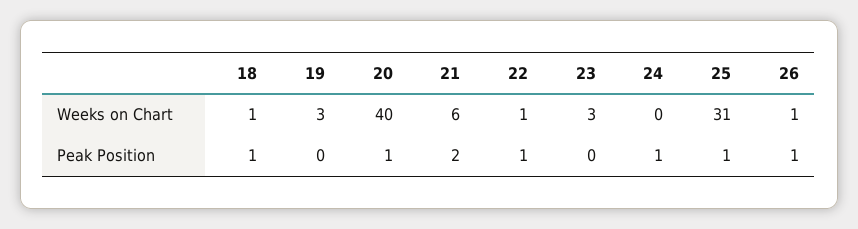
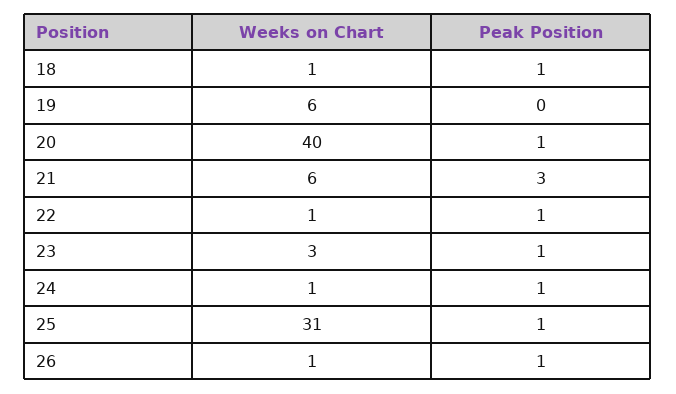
  {
    "18": {
      "Weeks on Chart": 1,
      "Peak Position": 1
    },
    "19": {
-     "Weeks on Chart": 3,
+     "Weeks on Chart": 6,
      "Peak Position": 0
    },
    "20": {
      "Weeks on Chart": 40,
      "Peak Position": 1
    },
    "21": {
      "Weeks on Chart": 6,
-     "Peak Position": 2
+     "Peak Position": 3
    },
    "22": {
      "Weeks on Chart": 1,
      "Peak Position": 1
    },
    "23": {
      "Weeks on Chart": 3,
-     "Peak Position": 0
+     "Peak Position": 1
    },
    "24": {
-     "Weeks on Chart": 0,
+     "Weeks on Chart": 1,
      "Peak Position": 1
    },
    "25": {
      "Weeks on Chart": 31,
      "Peak Position": 1
    },
    "26": {
      "Weeks on Chart": 1,
      "Peak Position": 1
    }
  }

